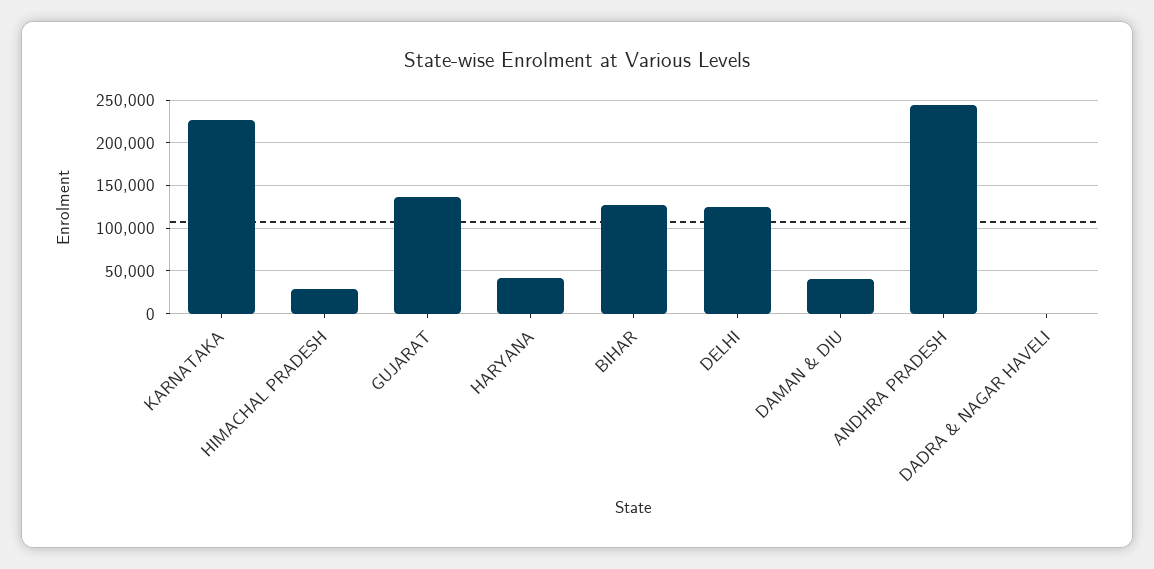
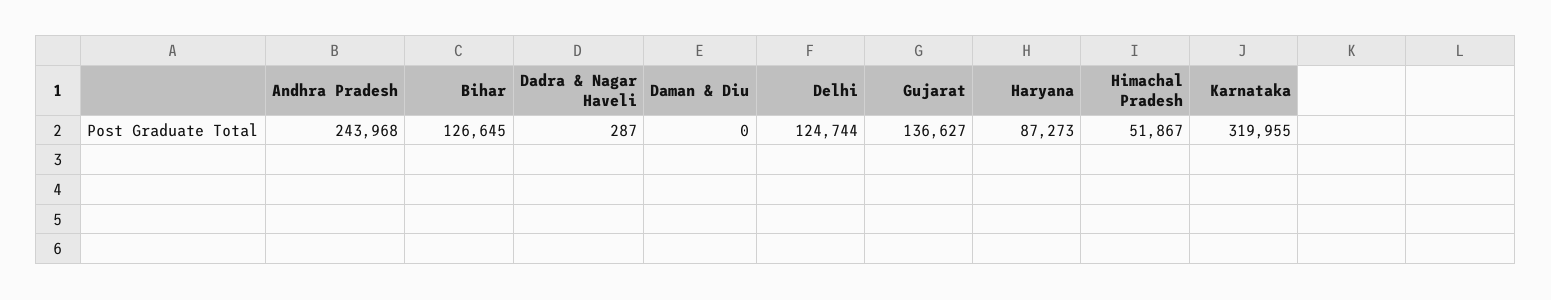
  {
-   "KARNATAKA": 230000,
+   "KARNATAKA": 319955,
-   "HIMACHAL PRADESH": 30000,
+   "HIMACHAL PRADESH": 51867,
    "GUJARAT": 136627,
-   "HARYANA": 40000,
+   "HARYANA": 87273,
    "BIHAR": 126645,
    "DELHI": 124744,
-   "DAMAN & DIU": 40000,
+   "DAMAN & DIU": 0,
    "ANDHRA PRADESH": 243968,
    "DADRA & NAGAR HAVELI": 287
  }

